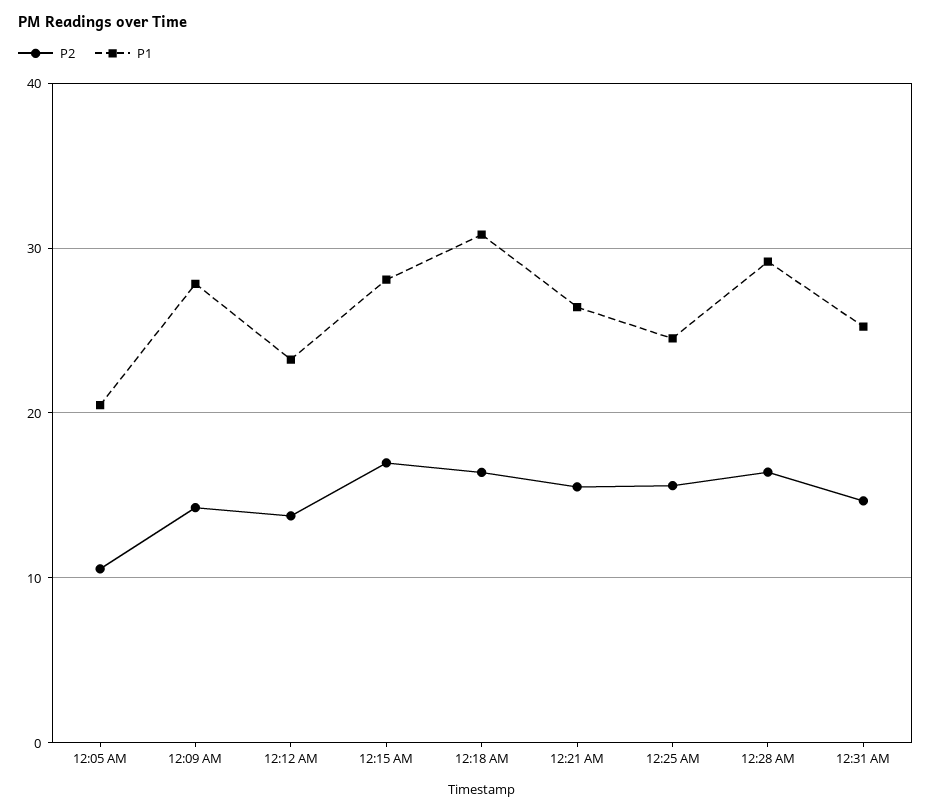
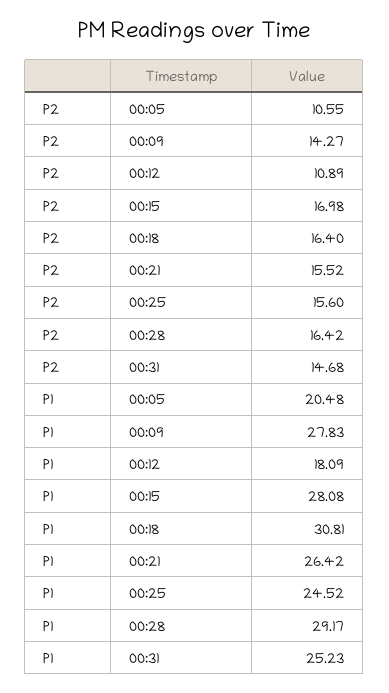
  {
    "P2": {
      "12:05 AM": 10.55,
      "12:09 AM": 14.27,
-     "12:12 AM": 14,
+     "12:12 AM": 10.89,
      "12:15 AM": 16.98,
      "12:18 AM": 16.4,
      "12:21 AM": 15.52,
      "12:25 AM": 15.6,
      "12:28 AM": 16.42,
      "12:31 AM": 14.68
    },
    "P1": {
      "12:05 AM": 20.48,
      "12:09 AM": 27.83,
-     "12:12 AM": 23,
+     "12:12 AM": 18.09,
      "12:15 AM": 28.08,
      "12:18 AM": 30.81,
      "12:21 AM": 26.42,
      "12:25 AM": 24.52,
      "12:28 AM": 29.17,
      "12:31 AM": 25.23
    }
  }

